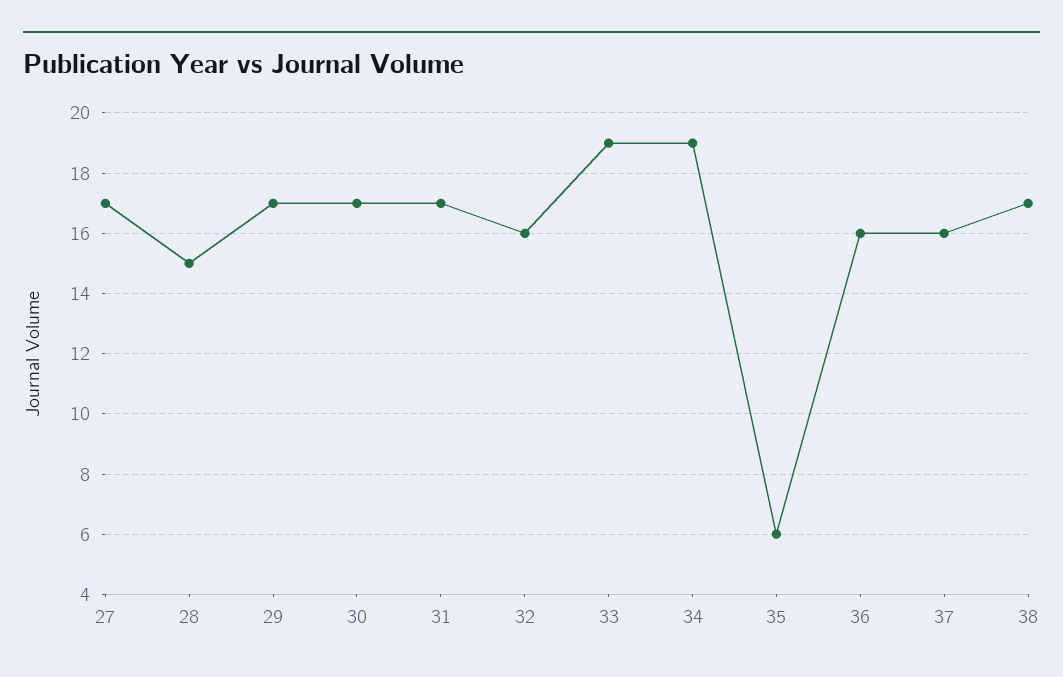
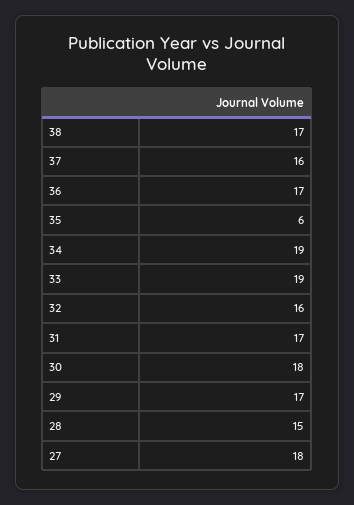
  {
-   "27": 17,
+   "27": 18,
    "28": 15,
    "29": 17,
-   "30": 17,
+   "30": 18,
    "31": 17,
    "32": 16,
    "33": 19,
    "34": 19,
    "35": 6,
-   "36": 16,
+   "36": 17,
    "37": 16,
    "38": 17
  }

